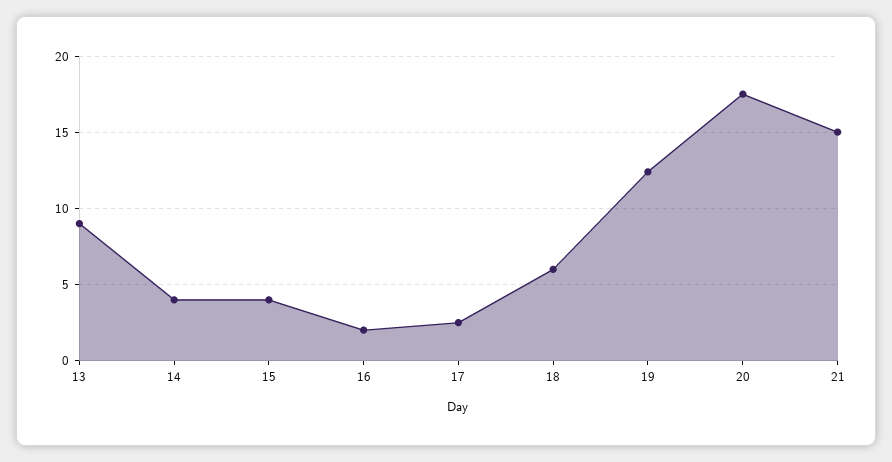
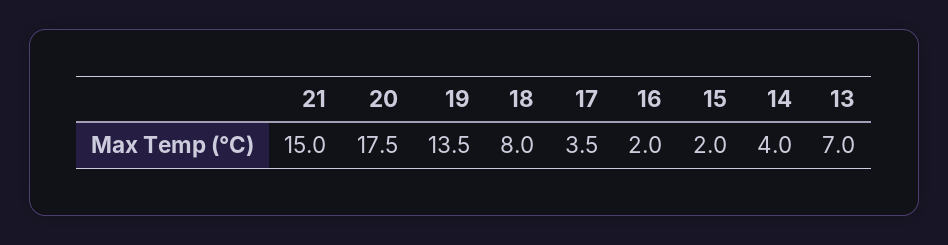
  {
-   "13": 9,
+   "13": 7,
    "14": 4,
-   "15": 4,
+   "15": 2,
    "16": 2,
-   "17": 2.5,
+   "17": 3.5,
-   "18": 6,
+   "18": 8,
-   "19": 12.5,
+   "19": 13.5,
    "20": 17.5,
    "21": 15
  }

